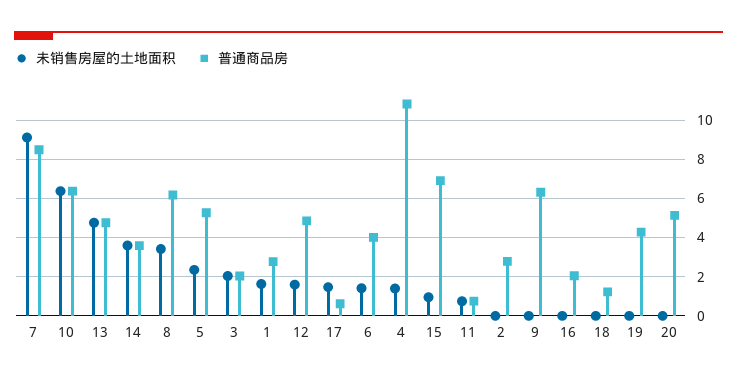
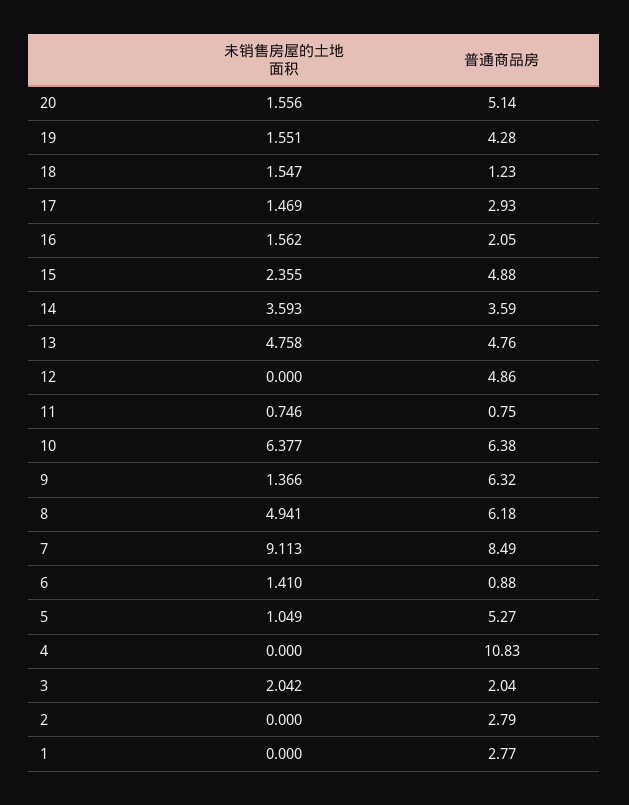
  {
    "未销售房屋的土地面积": {
      "7": 9.113,
      "10": 6.377,
      "13": 4.758,
      "14": 3.593,
-     "8": 3.5,
+     "8": 4.941,
-     "5": 2.5,
+     "5": 1.049,
      "3": 2.042,
-     "1": 1.5,
+     "1": 0,
-     "12": 1.5,
+     "12": 0,
      "17": 1.469,
      "6": 1.41,
-     "4": 1.5,
+     "4": 0,
-     "15": 1,
+     "15": 2.355,
      "11": 0.746,
      "2": 0,
-     "9": 0,
+     "9": 1.366,
-     "16": 0,
+     "16": 1.562,
-     "18": 0,
+     "18": 1.547,
-     "19": 0,
+     "19": 1.551,
-     "20": 0
+     "20": 1.556
    },
    "普通商品房": {
      "7": 8.49,
      "10": 6.38,
      "13": 4.76,
      "14": 3.59,
      "8": 6.18,
      "5": 5.27,
      "3": 2.04,
      "1": 2.77,
      "12": 4.86,
-     "17": 0.5,
+     "17": 2.93,
-     "6": 4,
+     "6": 0.88,
      "4": 10.83,
-     "15": 7,
+     "15": 4.88,
      "11": 0.75,
      "2": 2.79,
      "9": 6.32,
      "16": 2.05,
      "18": 1.23,
      "19": 4.28,
      "20": 5.14
    }
  }

